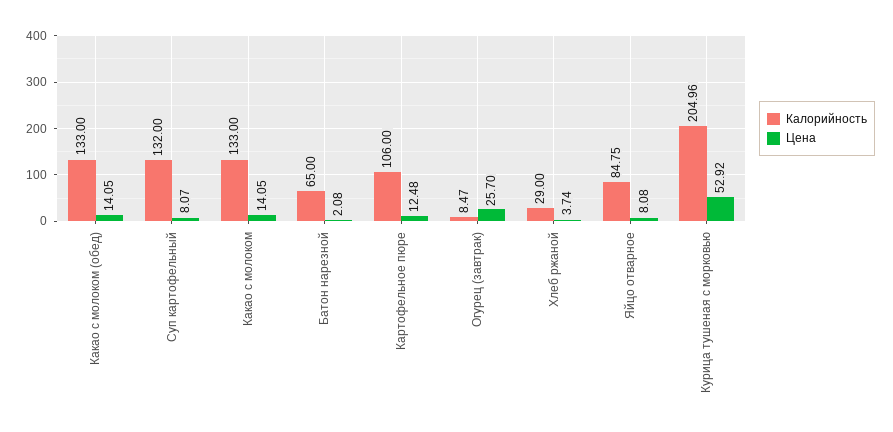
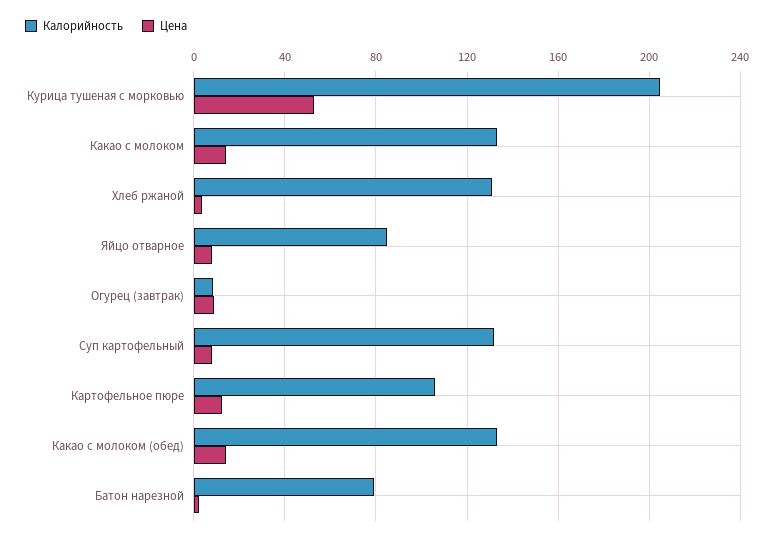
  {
    "Калорийность": {
      "Какао с молоком (обед)": 133,
      "Суп картофельный": 132,
      "Какао с молоком": 133,
-     "Батон нарезной": 65,
+     "Батон нарезной": 80,
      "Картофельное пюре": 106,
      "Огурец (завтрак)": 8.47,
-     "Хлеб ржаной": 29,
+     "Хлеб ржаной": 130,
      "Яйцо отварное": 84.75,
      "Курица тушеная с морковью": 204.96
    },
    "Цена": {
      "Какао с молоком (обед)": 14.05,
      "Суп картофельный": 8.07,
      "Какао с молоком": 14.05,
      "Батон нарезной": 2.08,
      "Картофельное пюре": 12.48,
-     "Огурец (завтрак)": 25.7,
+     "Огурец (завтрак)": 10,
      "Хлеб ржаной": 3.74,
      "Яйцо отварное": 8.08,
      "Курица тушеная с морковью": 52.92
    }
  }

